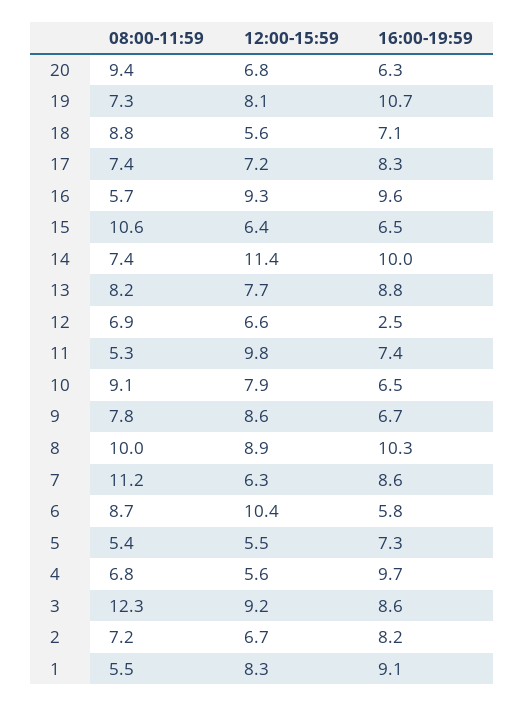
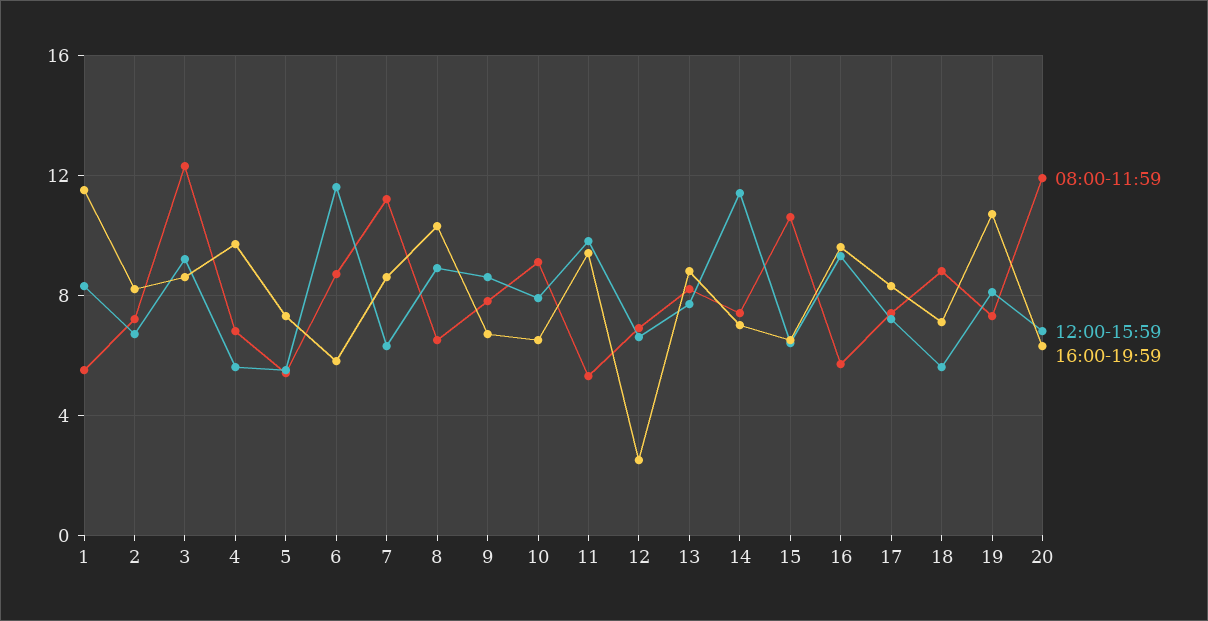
  {
    "08:00-11:59": {
-     "20": 9.4,
+     "20": 12,
      "19": 7.3,
      "18": 8.8,
      "17": 7.4,
      "16": 5.7,
      "15": 10.6,
      "14": 7.4,
      "13": 8.2,
      "12": 6.9,
      "11": 5.3,
      "10": 9.1,
      "9": 7.8,
-     "8": 10,
+     "8": 6.5,
      "7": 11.2,
      "6": 8.7,
      "5": 5.4,
      "4": 6.8,
      "3": 12.3,
      "2": 7.2,
      "1": 5.5
    },
    "12:00-15:59": {
      "20": 6.8,
      "19": 8.1,
      "18": 5.6,
      "17": 7.2,
      "16": 9.3,
      "15": 6.4,
      "14": 11.4,
      "13": 7.7,
      "12": 6.6,
      "11": 9.8,
      "10": 7.9,
      "9": 8.6,
      "8": 8.9,
      "7": 6.3,
-     "6": 10.4,
+     "6": 11.5,
      "5": 5.5,
      "4": 5.6,
      "3": 9.2,
      "2": 6.7,
      "1": 8.3
    },
    "16:00-19:59": {
      "20": 6.3,
      "19": 10.7,
      "18": 7.1,
      "17": 8.3,
      "16": 9.6,
      "15": 6.5,
-     "14": 10,
+     "14": 7,
      "13": 8.8,
      "12": 2.5,
-     "11": 7.4,
+     "11": 9.5,
      "10": 6.5,
      "9": 6.7,
      "8": 10.3,
      "7": 8.6,
      "6": 5.8,
      "5": 7.3,
      "4": 9.7,
      "3": 8.6,
      "2": 8.2,
-     "1": 9.1
+     "1": 11.5
    }
  }

